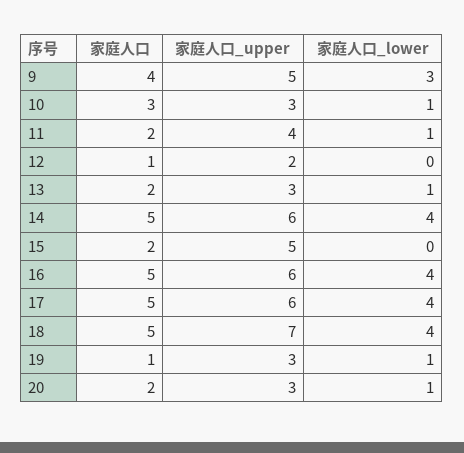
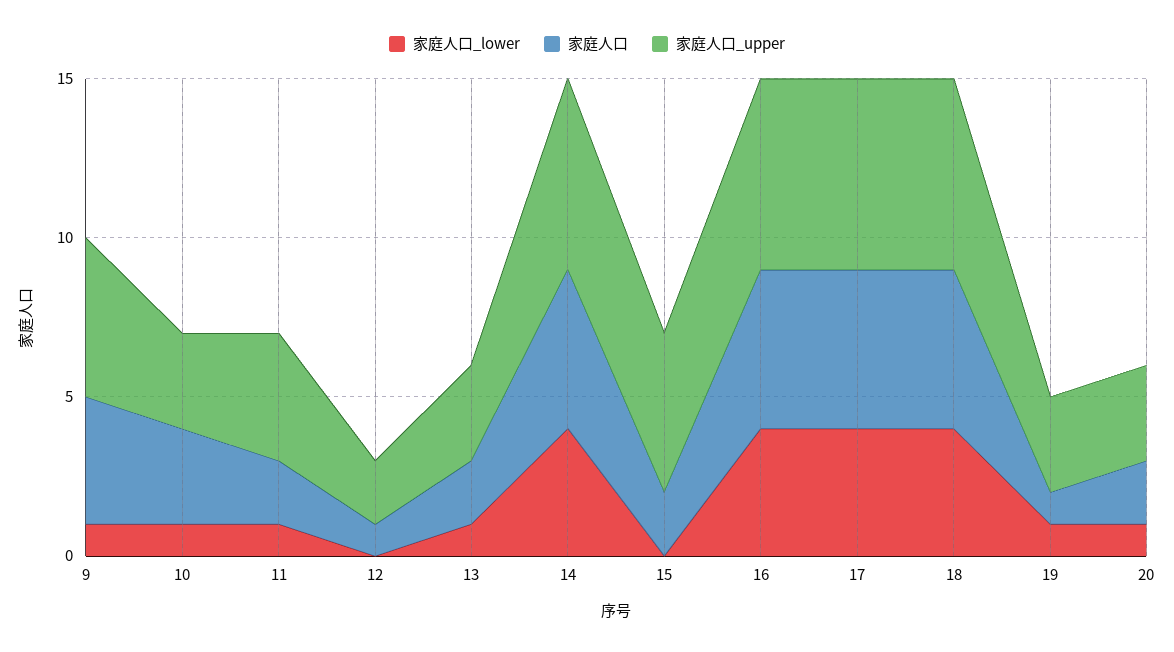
  {
    "家庭人口": {
      "9": 4,
      "10": 3,
      "11": 2,
      "12": 1,
      "13": 2,
      "14": 5,
      "15": 2,
      "16": 5,
      "17": 5,
      "18": 5,
      "19": 1,
      "20": 2
    },
    "家庭人口_upper": {
      "9": 5,
      "10": 3,
      "11": 4,
      "12": 2,
      "13": 3,
      "14": 6,
      "15": 5,
      "16": 6,
      "17": 6,
-     "18": 7,
+     "18": 6,
      "19": 3,
      "20": 3
    },
    "家庭人口_lower": {
-     "9": 3,
+     "9": 1,
      "10": 1,
      "11": 1,
      "12": 0,
      "13": 1,
      "14": 4,
      "15": 0,
      "16": 4,
      "17": 4,
      "18": 4,
      "19": 1,
      "20": 1
    }
  }

